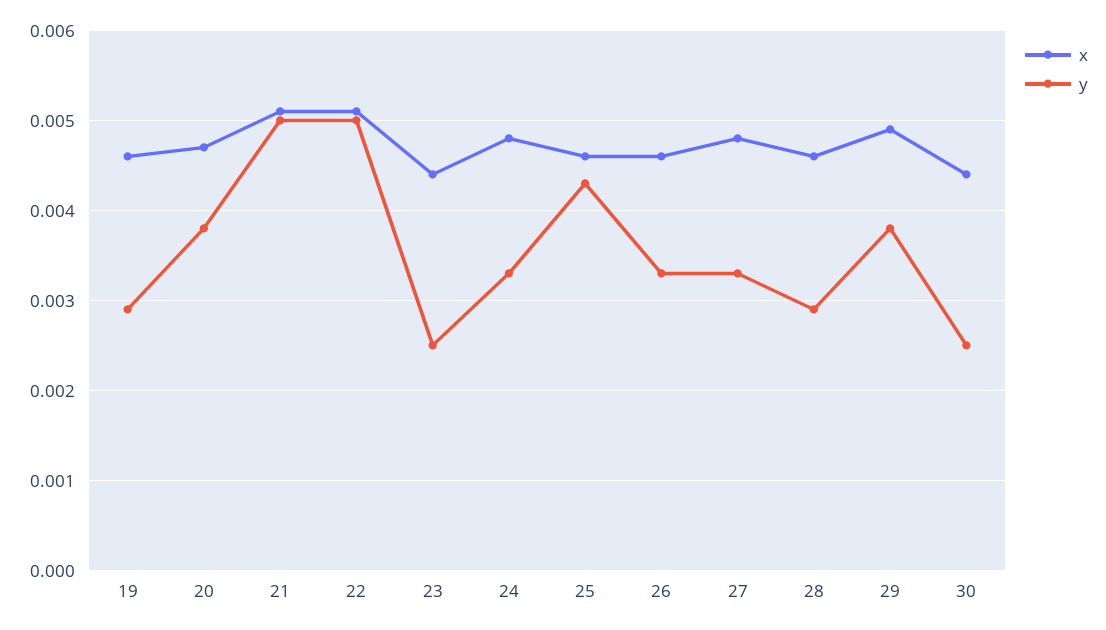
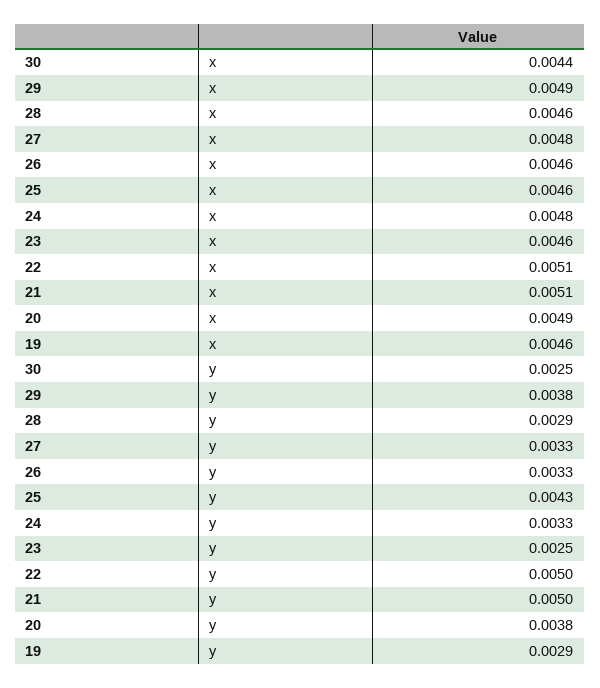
  {
    "x": {
      "19": 0.0046,
-     "20": 0.0047,
+     "20": 0.0049,
      "21": 0.0051,
      "22": 0.0051,
-     "23": 0.0044,
+     "23": 0.0046,
      "24": 0.0048,
      "25": 0.0046,
      "26": 0.0046,
      "27": 0.0048,
      "28": 0.0046,
      "29": 0.0049,
      "30": 0.0044
    },
    "y": {
      "19": 0.0029,
      "20": 0.0038,
      "21": 0.005,
      "22": 0.005,
      "23": 0.0025,
      "24": 0.0033,
      "25": 0.0043,
      "26": 0.0033,
      "27": 0.0033,
      "28": 0.0029,
      "29": 0.0038,
      "30": 0.0025
    }
  }

